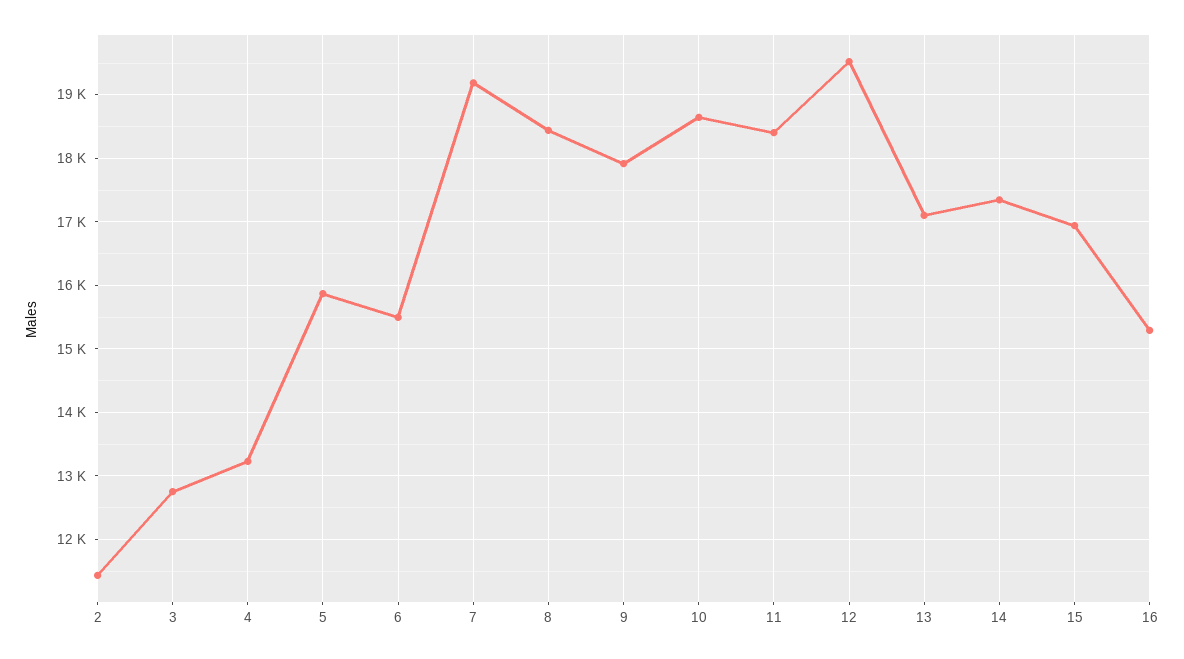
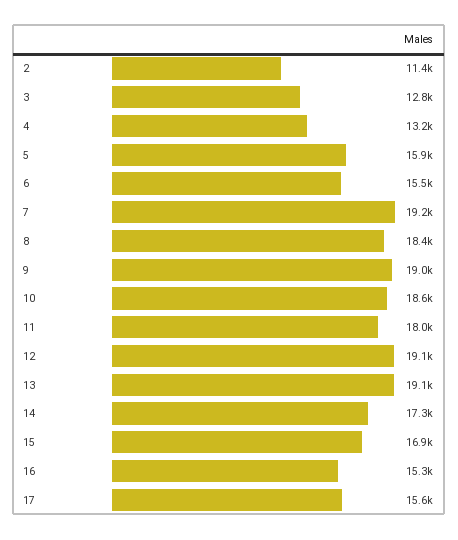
  {
    "2": 11400,
    "3": 12800,
    "4": 13200,
    "5": 15900,
    "6": 15500,
    "7": 19200,
    "8": 18400,
-   "9": 17900,
+   "9": 19000,
    "10": 18600,
-   "11": 18400,
+   "11": 18000,
-   "12": 19500,
+   "12": 19100,
-   "13": 17100,
+   "13": 19100,
    "14": 17300,
    "15": 16900,
-   "16": 15300
+   "16": 15300,
+   "17": 15600
  }

